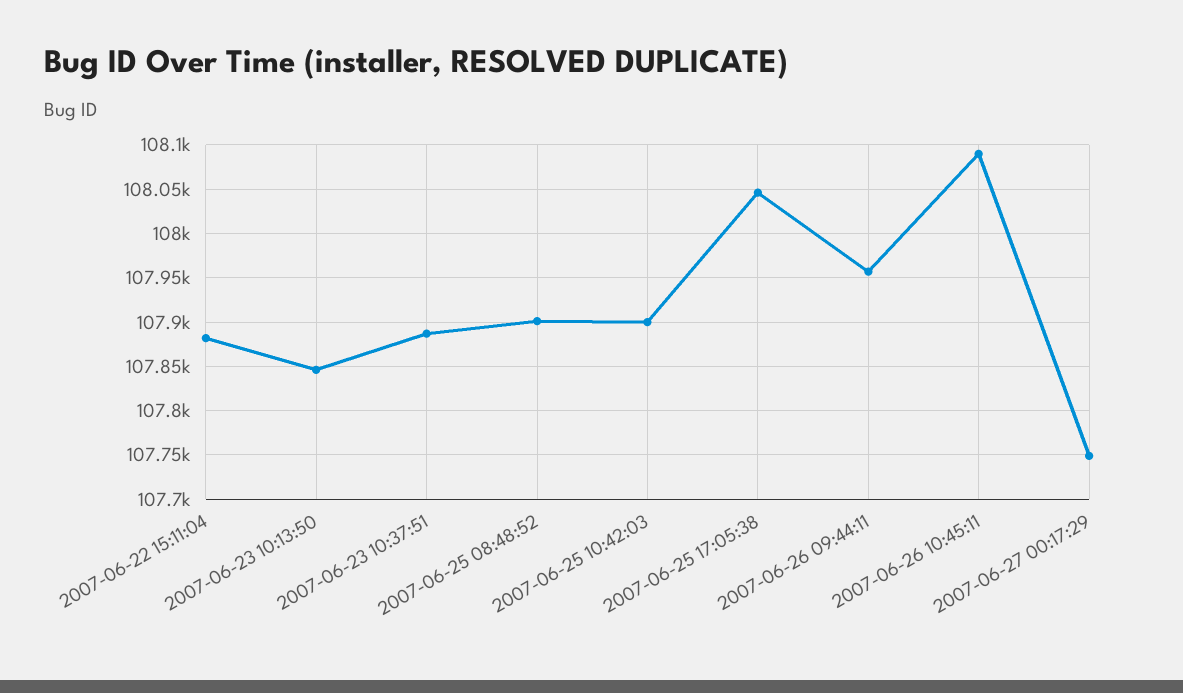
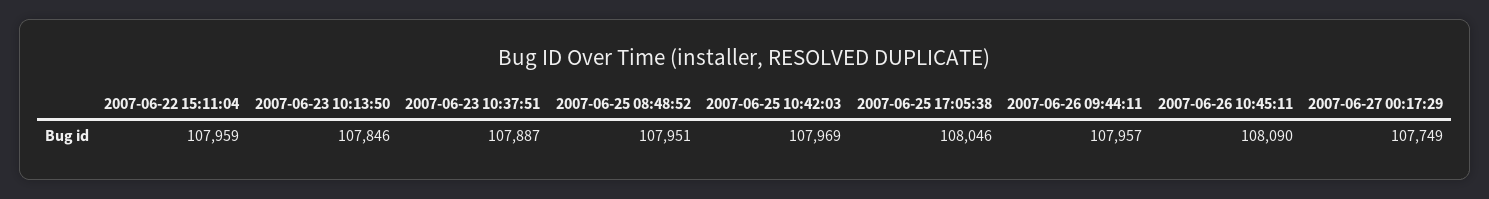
  {
-   "2007-06-22 15:11:04": 107880,
+   "2007-06-22 15:11:04": 107959,
    "2007-06-23 10:13:50": 107846,
    "2007-06-23 10:37:51": 107887,
-   "2007-06-25 08:48:52": 107900,
+   "2007-06-25 08:48:52": 107951,
-   "2007-06-25 10:42:03": 107900,
+   "2007-06-25 10:42:03": 107969,
    "2007-06-25 17:05:38": 108046,
    "2007-06-26 09:44:11": 107957,
    "2007-06-26 10:45:11": 108090,
    "2007-06-27 00:17:29": 107749
  }

